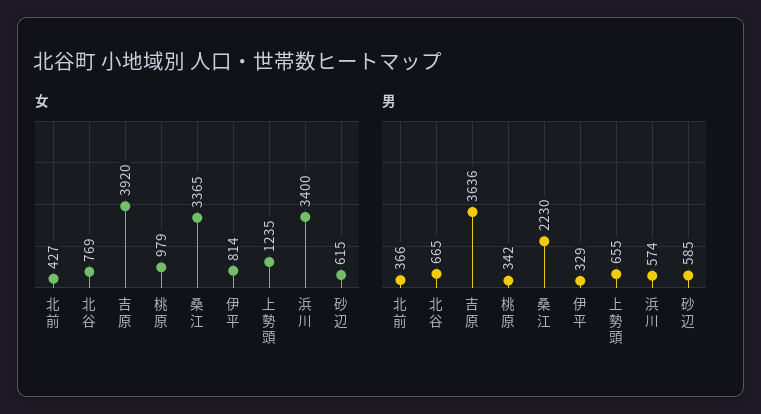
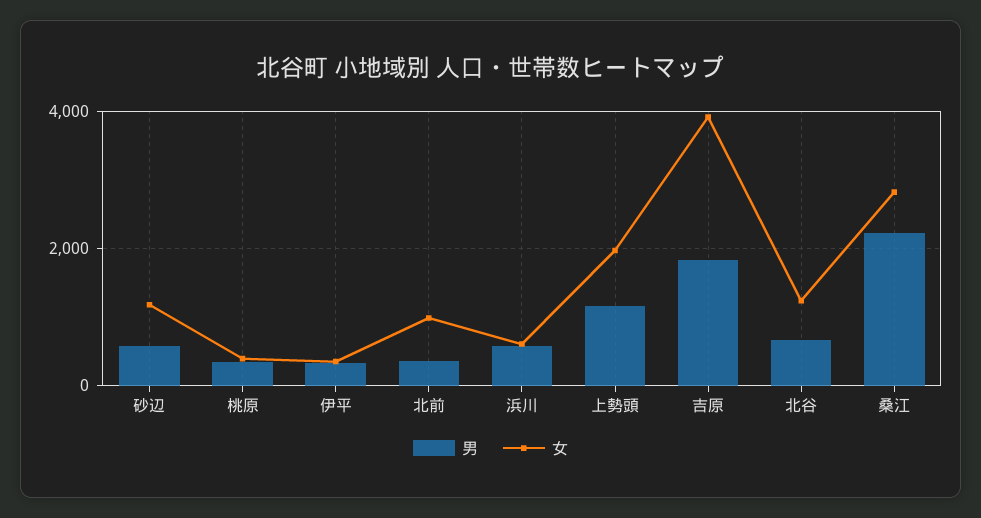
  {
    "女": {
-     "北前": 427,
+     "北前": 1000,
-     "北谷": 769,
+     "北谷": 1200,
      "吉原": 3920,
-     "桃原": 979,
+     "桃原": 400,
-     "桑江": 3365,
+     "桑江": 2800,
-     "伊平": 814,
+     "伊平": 400,
-     "上勢頭": 1235,
+     "上勢頭": 2000,
-     "浜川": 3400,
+     "浜川": 600,
-     "砂辺": 615
+     "砂辺": 1200
    },
    "男": {
      "北前": 366,
      "北谷": 665,
-     "吉原": 3636,
+     "吉原": 1800,
      "桃原": 342,
      "桑江": 2230,
      "伊平": 329,
-     "上勢頭": 655,
+     "上勢頭": 1200,
      "浜川": 574,
      "砂辺": 585
    }
  }

